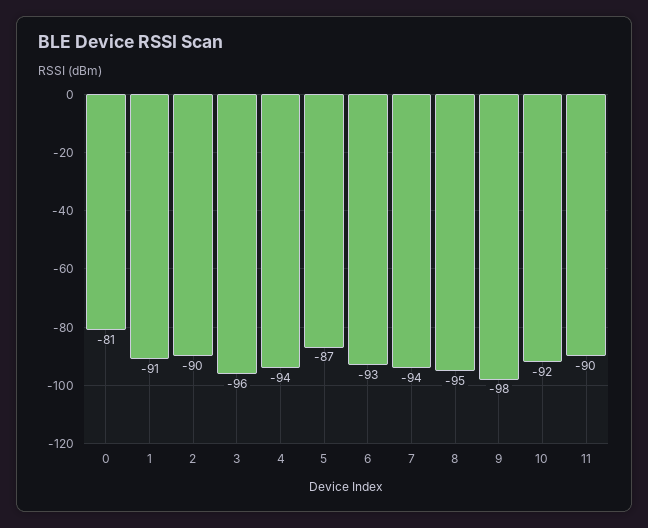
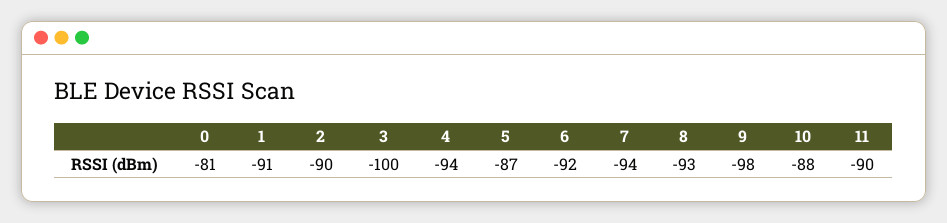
  {
    "0": -81,
    "1": -91,
    "2": -90,
-   "3": -96,
+   "3": -100,
    "4": -94,
    "5": -87,
-   "6": -93,
+   "6": -92,
    "7": -94,
-   "8": -95,
+   "8": -93,
    "9": -98,
-   "10": -92,
+   "10": -88,
    "11": -90
  }

